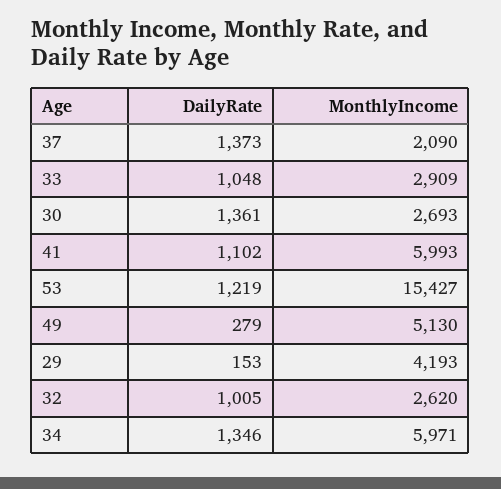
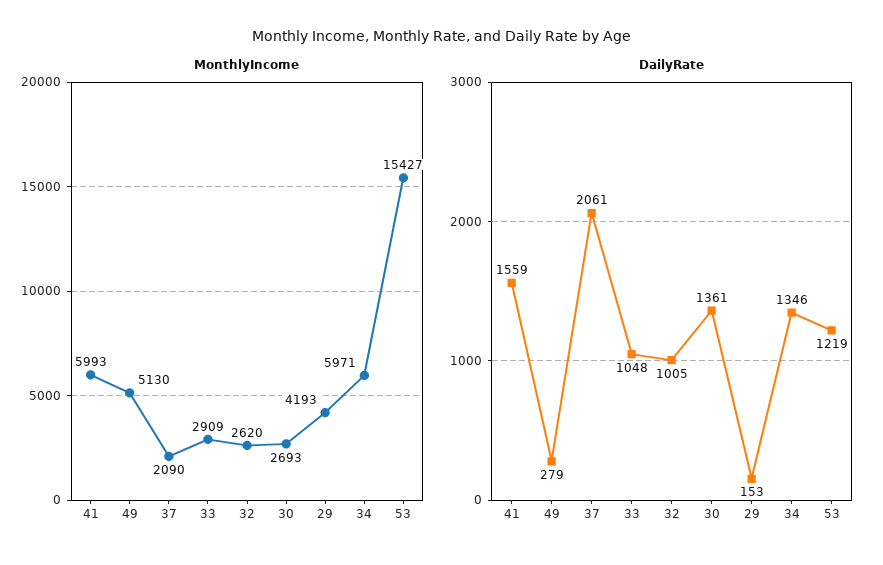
  {
    "DailyRate": {
-     "37": 1373,
+     "37": 2061,
      "33": 1048,
      "30": 1361,
-     "41": 1102,
+     "41": 1559,
      "53": 1219,
      "49": 279,
      "29": 153,
      "32": 1005,
      "34": 1346
    },
    "MonthlyIncome": {
      "37": 2090,
      "33": 2909,
      "30": 2693,
      "41": 5993,
      "53": 15427,
      "49": 5130,
      "29": 4193,
      "32": 2620,
      "34": 5971
    }
  }

